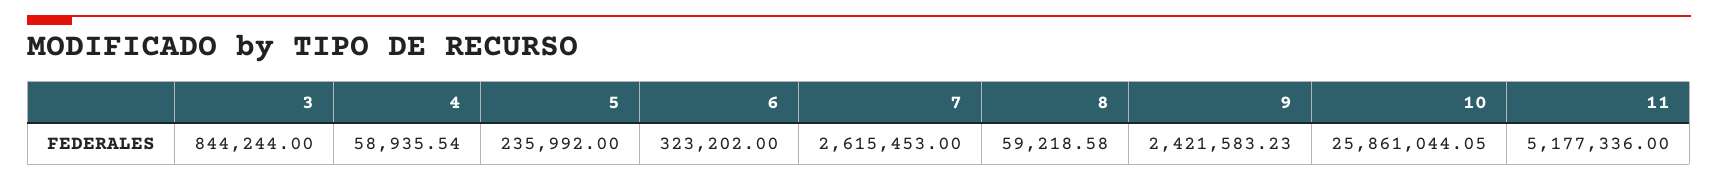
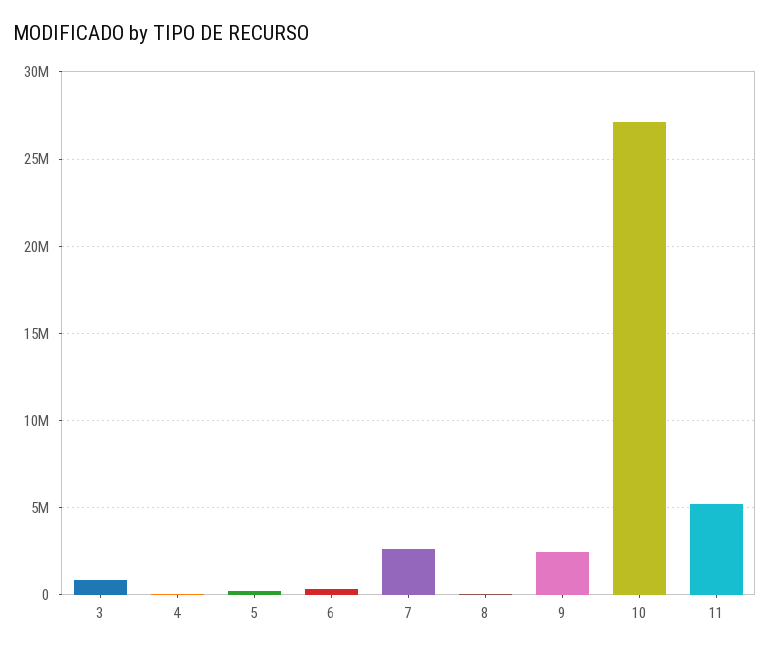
  {
    "3": 844244,
    "4": 58935.54,
    "5": 235992,
    "6": 323202,
    "7": 2615453,
    "8": 59218.58,
    "9": 2421583.23,
-   "10": 25861044.05,
+   "10": 27000000,
    "11": 5177336
  }

